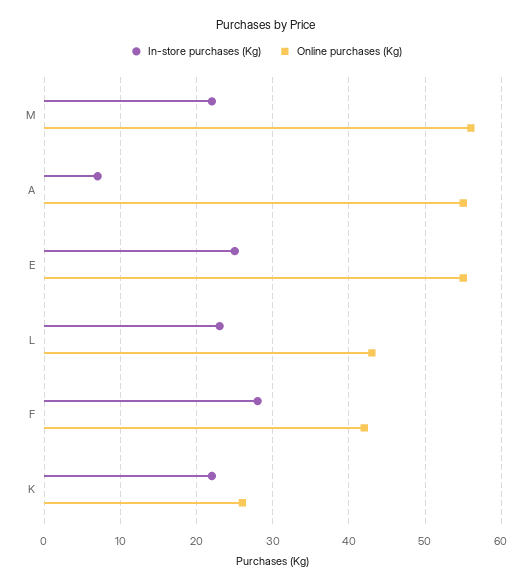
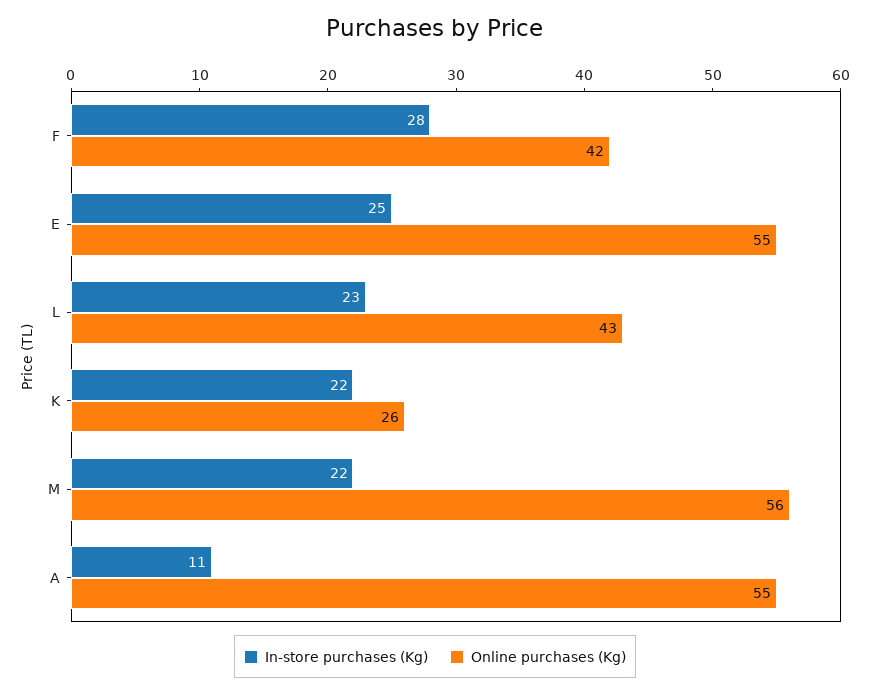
  {
    "In-store purchases (Kg)": {
      "M": 22,
-     "A": 7,
+     "A": 11,
      "E": 25,
      "L": 23,
      "F": 28,
      "K": 22
    },
    "Online purchases (Kg)": {
      "M": 56,
      "A": 55,
      "E": 55,
      "L": 43,
      "F": 42,
      "K": 26
    }
  }

